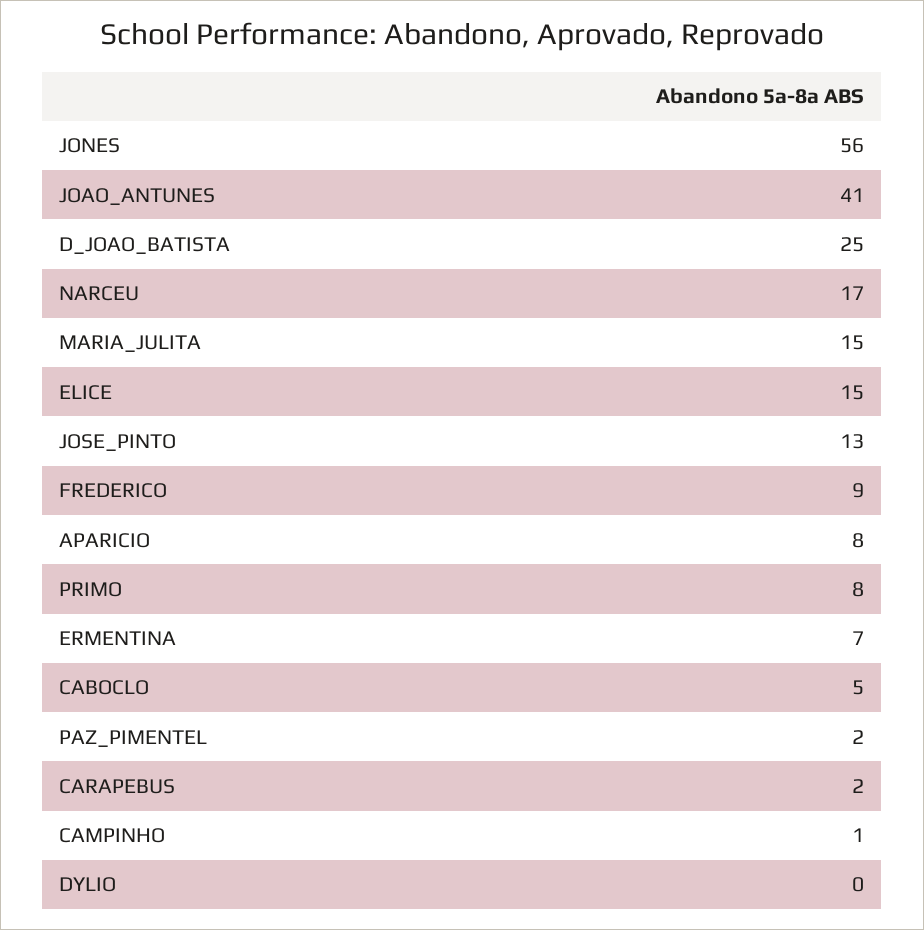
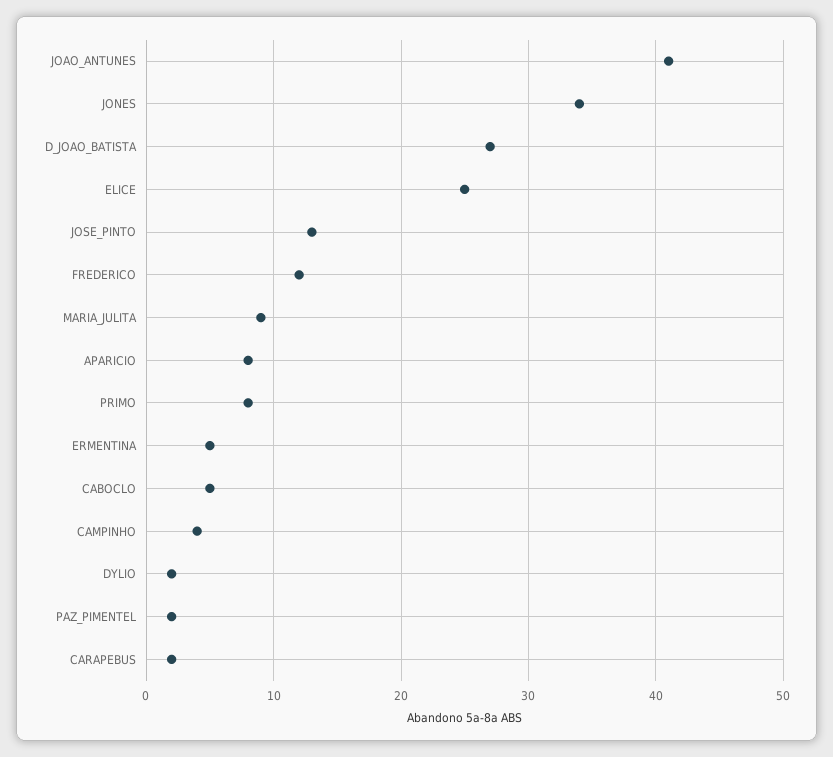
  {
-   "JONES": 56,
+   "JONES": 34,
    "JOAO_ANTUNES": 41,
-   "D_JOAO_BATISTA": 25,
+   "D_JOAO_BATISTA": 27,
-   "NARCEU": 17,
-   "MARIA_JULITA": 15,
+   "MARIA_JULITA": 9,
-   "ELICE": 15,
+   "ELICE": 25,
    "JOSE_PINTO": 13,
-   "FREDERICO": 9,
+   "FREDERICO": 12,
    "APARICIO": 8,
    "PRIMO": 8,
-   "ERMENTINA": 7,
+   "ERMENTINA": 5,
    "CABOCLO": 5,
    "PAZ_PIMENTEL": 2,
    "CARAPEBUS": 2,
-   "CAMPINHO": 1,
+   "CAMPINHO": 4,
-   "DYLIO": 0
+   "DYLIO": 2
  }

